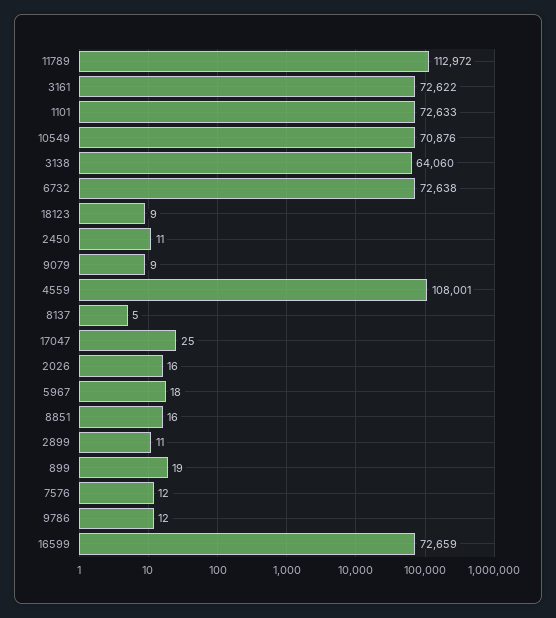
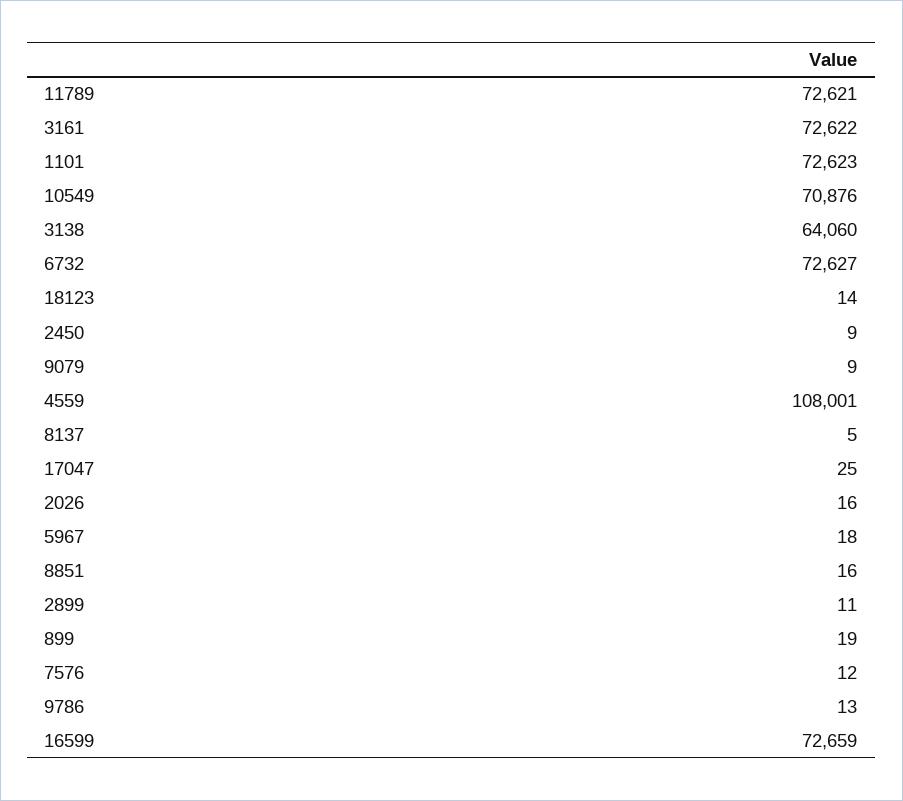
  {
-   "11789": 112972,
+   "11789": 72621,
    "3161": 72622,
-   "1101": 72633,
+   "1101": 72623,
    "10549": 70876,
    "3138": 64060,
-   "6732": 72638,
+   "6732": 72627,
-   "18123": 9,
+   "18123": 14,
-   "2450": 11,
+   "2450": 9,
    "9079": 9,
    "4559": 108001,
    "8137": 5,
    "17047": 25,
    "2026": 16,
    "5967": 18,
    "8851": 16,
    "2899": 11,
    "899": 19,
    "7576": 12,
-   "9786": 12,
+   "9786": 13,
    "16599": 72659
  }

